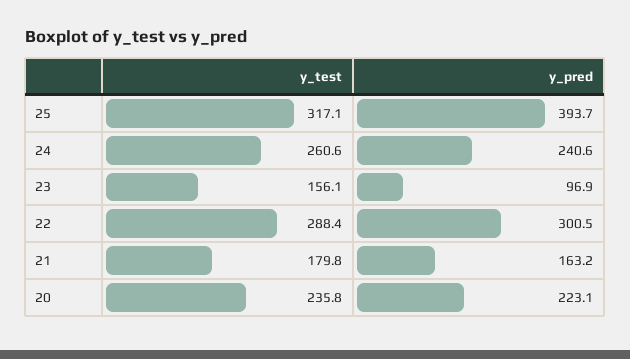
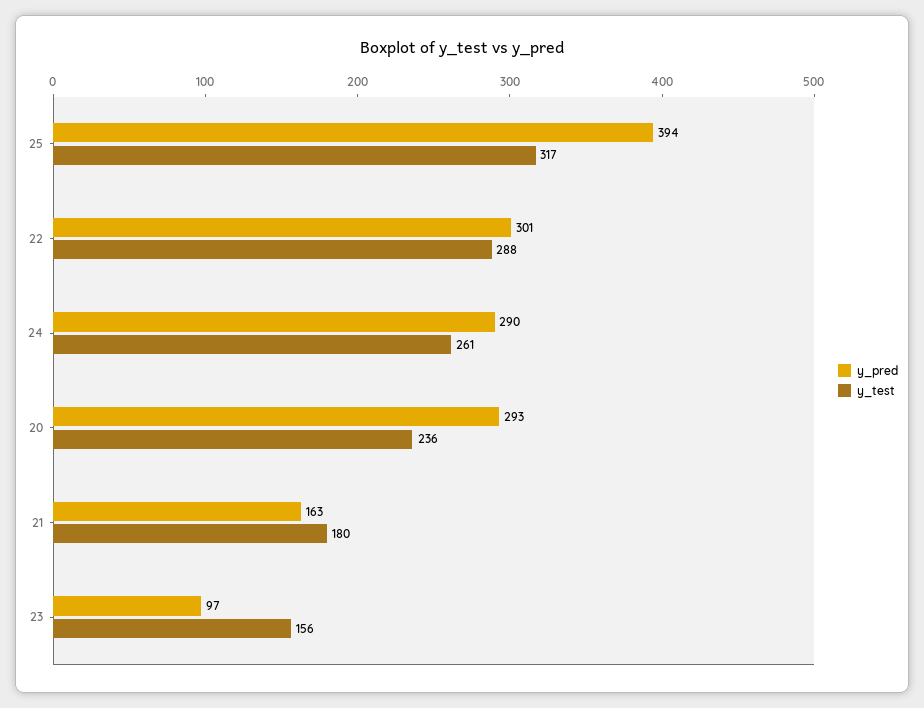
  {
    "y_test": {
      "25": 317.1,
      "24": 260.6,
      "23": 156.1,
      "22": 288.4,
      "21": 179.8,
      "20": 235.8
    },
    "y_pred": {
      "25": 393.7,
-     "24": 240.6,
+     "24": 290,
      "23": 96.9,
      "22": 300.5,
      "21": 163.2,
-     "20": 223.1
+     "20": 293
    }
  }

